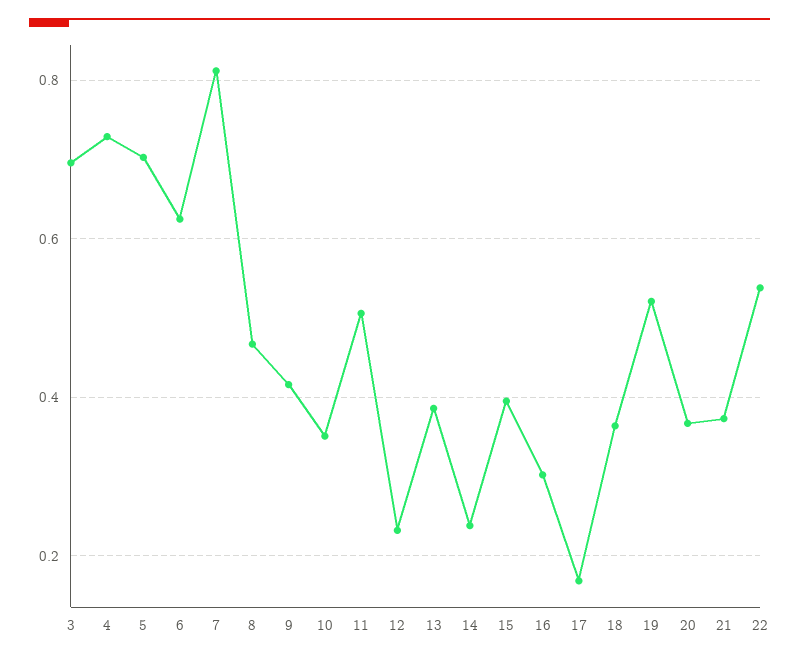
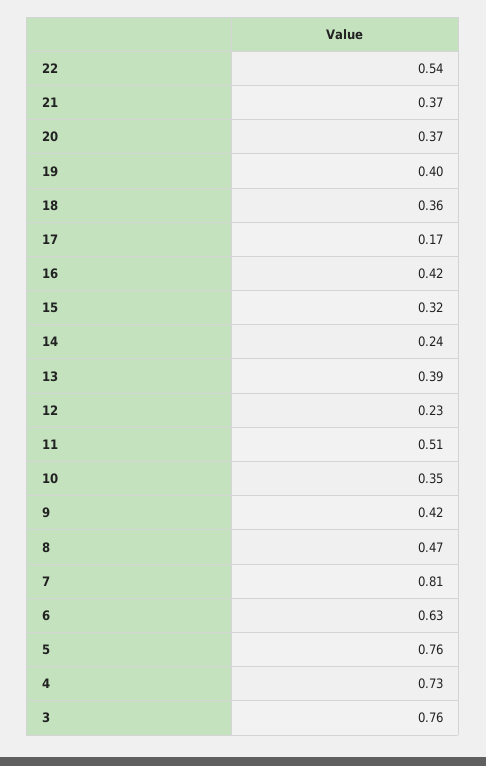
  {
-   "3": 0.7,
+   "3": 0.76,
    "4": 0.73,
-   "5": 0.7,
+   "5": 0.76,
    "6": 0.63,
    "7": 0.81,
    "8": 0.47,
    "9": 0.42,
    "10": 0.35,
    "11": 0.51,
    "12": 0.23,
    "13": 0.39,
    "14": 0.24,
-   "15": 0.4,
+   "15": 0.32,
-   "16": 0.3,
+   "16": 0.42,
    "17": 0.17,
    "18": 0.36,
-   "19": 0.52,
+   "19": 0.4,
    "20": 0.37,
    "21": 0.37,
    "22": 0.54
  }

